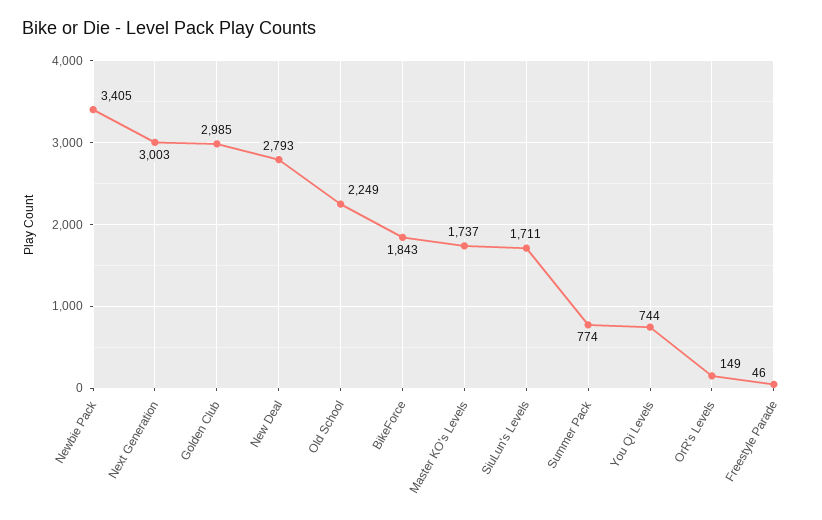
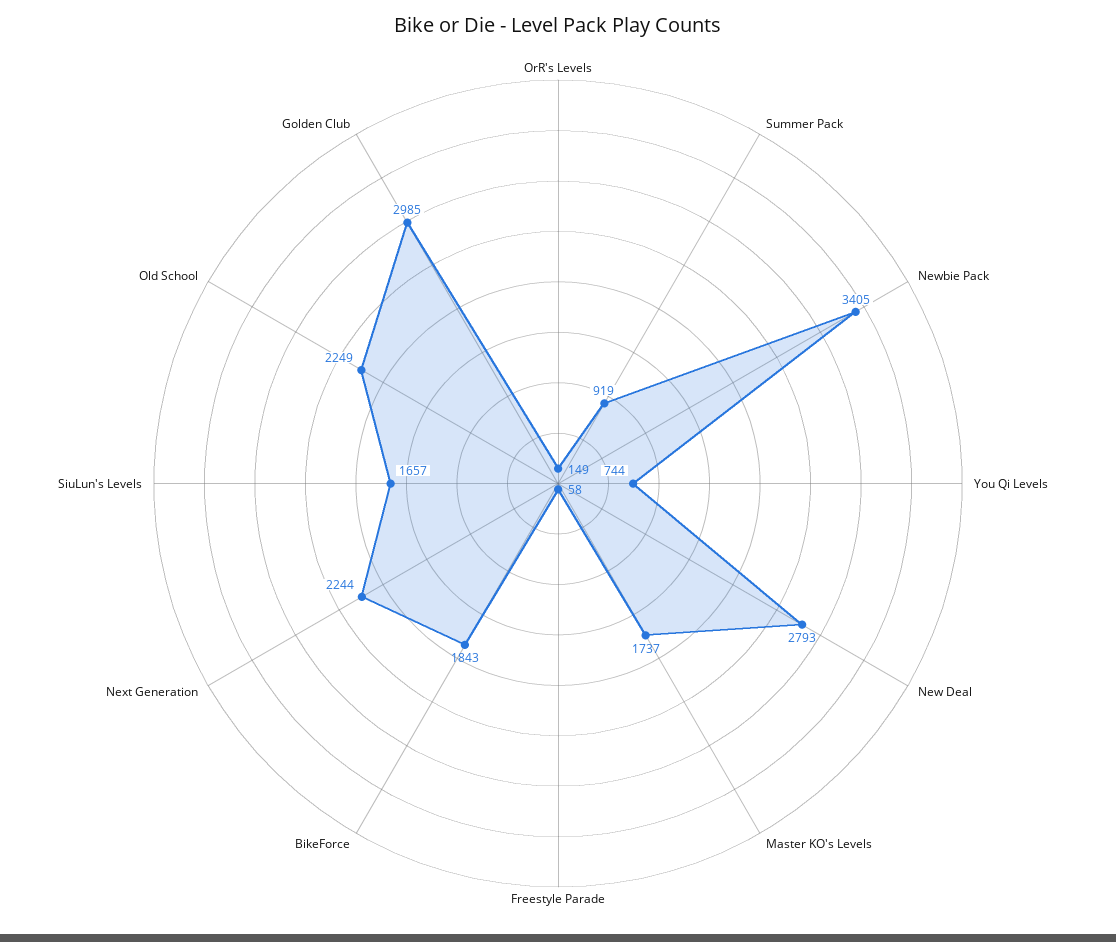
  {
    "Newbie Pack": 3405,
-   "Next Generation": 3003,
+   "Next Generation": 2244,
    "Golden Club": 2985,
    "New Deal": 2793,
    "Old School": 2249,
    "BikeForce": 1843,
    "Master KO's Levels": 1737,
-   "SiuLun's Levels": 1711,
+   "SiuLun's Levels": 1657,
-   "Summer Pack": 774,
+   "Summer Pack": 919,
    "You Qi Levels": 744,
    "OrR's Levels": 149,
-   "Freestyle Parade": 46
+   "Freestyle Parade": 58
  }

